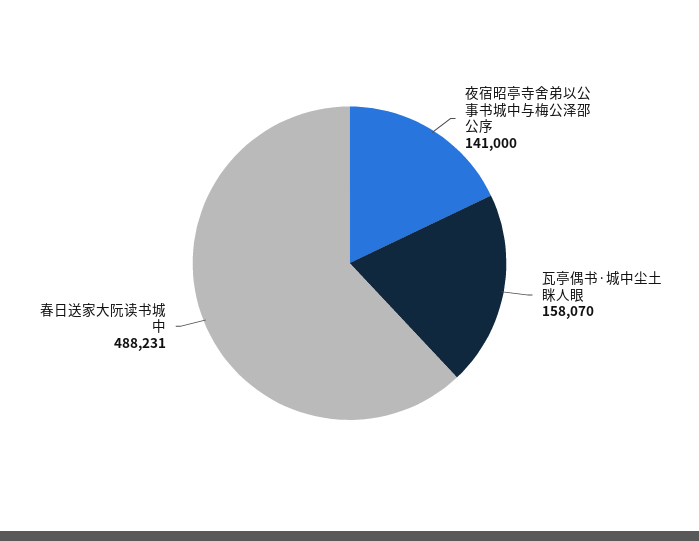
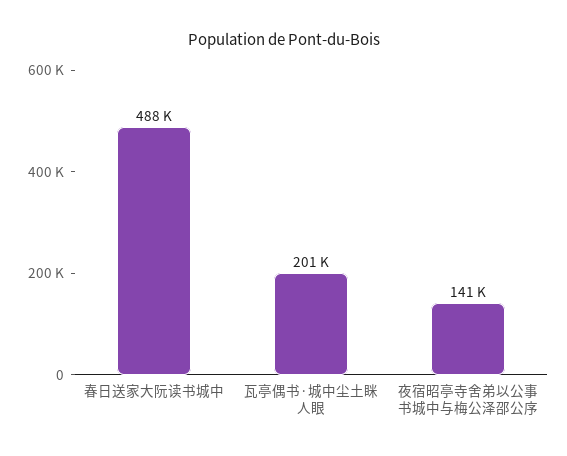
  {
    "夜宿昭亭寺舍弟以公事书城中与梅公泽邵公序": 141000,
-   "瓦亭偶书·城中尘土眯人眼": 158070,
+   "瓦亭偶书·城中尘土眯人眼": 201000,
    "春日送家大阮读书城中": 488231
  }

